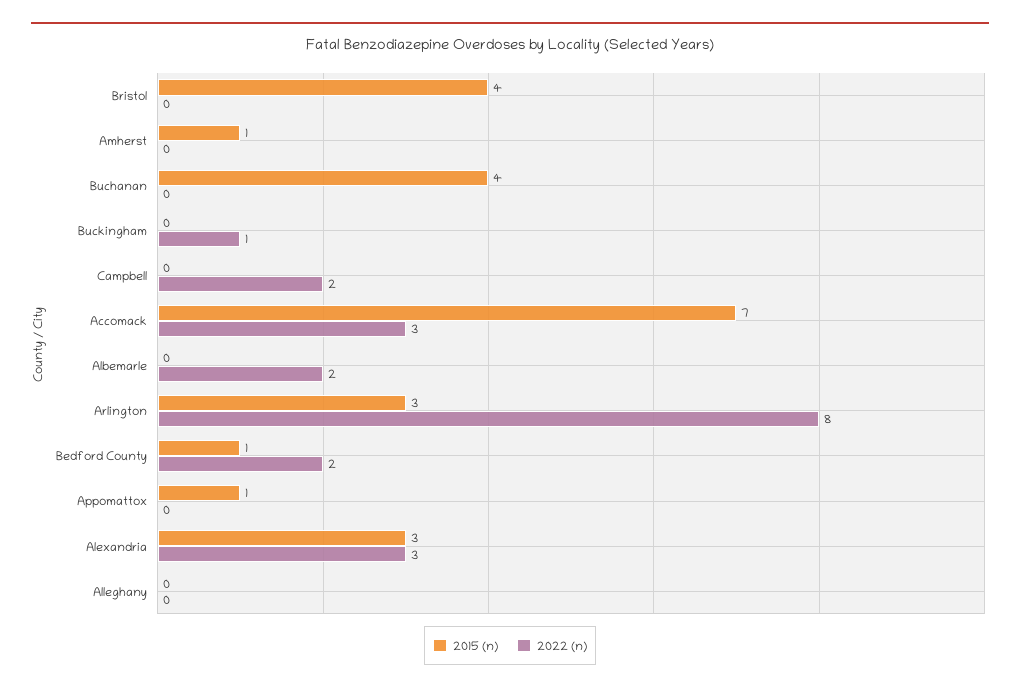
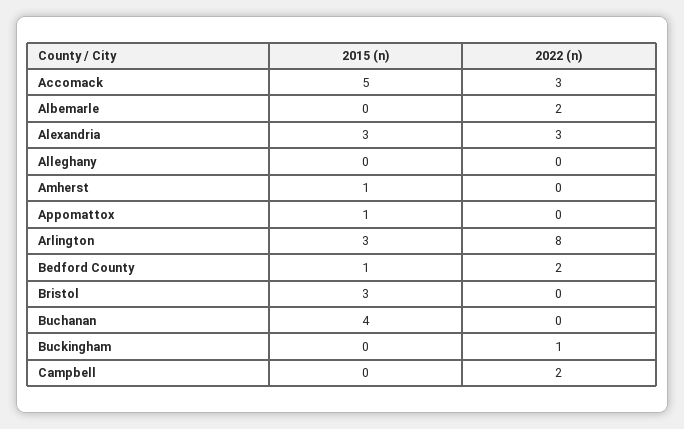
  {
    "2015 (n)": {
-     "Bristol": 4,
+     "Bristol": 3,
      "Amherst": 1,
      "Buchanan": 4,
      "Buckingham": 0,
      "Campbell": 0,
-     "Accomack": 7,
+     "Accomack": 5,
      "Albemarle": 0,
      "Arlington": 3,
      "Bedford County": 1,
      "Appomattox": 1,
      "Alexandria": 3,
      "Alleghany": 0
    },
    "2022 (n)": {
      "Bristol": 0,
      "Amherst": 0,
      "Buchanan": 0,
      "Buckingham": 1,
      "Campbell": 2,
      "Accomack": 3,
      "Albemarle": 2,
      "Arlington": 8,
      "Bedford County": 2,
      "Appomattox": 0,
      "Alexandria": 3,
      "Alleghany": 0
    }
  }

